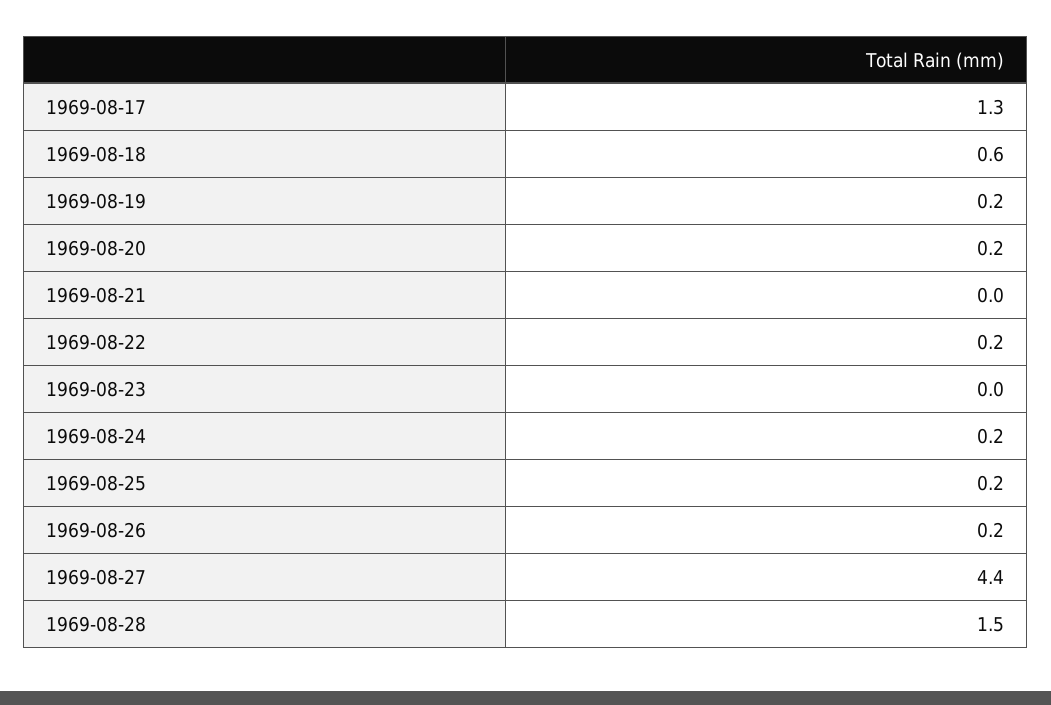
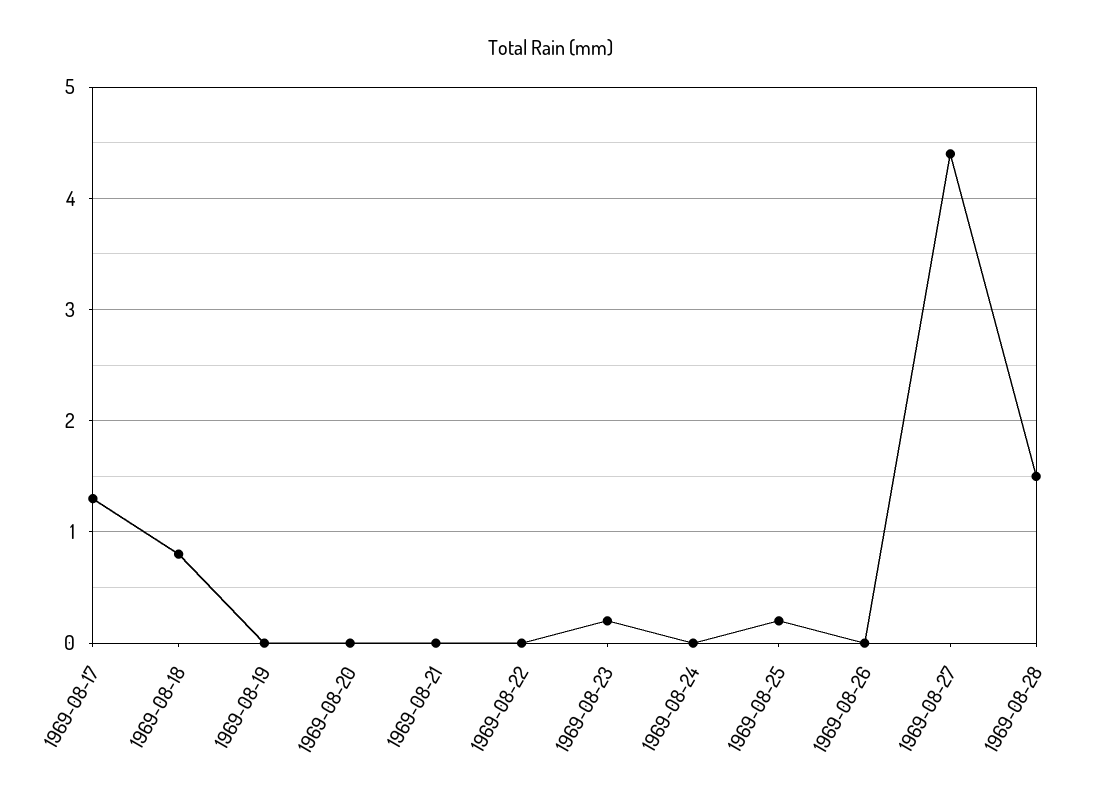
  {
    "1969-08-17": 1.3,
-   "1969-08-18": 0.6,
+   "1969-08-18": 0.8,
-   "1969-08-19": 0.2,
+   "1969-08-19": 0,
-   "1969-08-20": 0.2,
+   "1969-08-20": 0,
    "1969-08-21": 0,
-   "1969-08-22": 0.2,
+   "1969-08-22": 0,
-   "1969-08-23": 0,
+   "1969-08-23": 0.2,
-   "1969-08-24": 0.2,
+   "1969-08-24": 0,
    "1969-08-25": 0.2,
-   "1969-08-26": 0.2,
+   "1969-08-26": 0,
    "1969-08-27": 4.4,
    "1969-08-28": 1.5
  }

